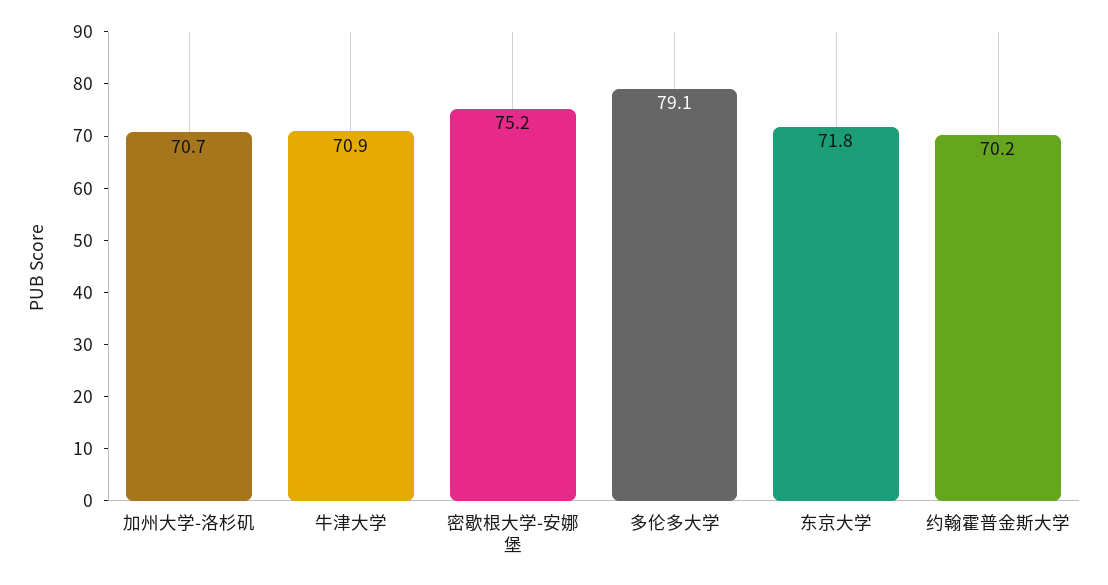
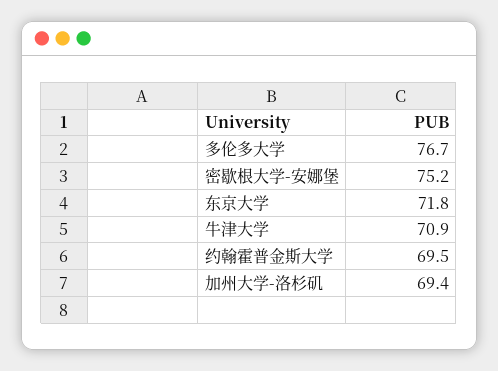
  {
-   "加州大学-洛杉矶": 70.7,
+   "加州大学-洛杉矶": 69.4,
    "牛津大学": 70.9,
    "密歇根大学-安娜堡": 75.2,
-   "多伦多大学": 79.1,
+   "多伦多大学": 76.7,
    "东京大学": 71.8,
-   "约翰霍普金斯大学": 70.2
+   "约翰霍普金斯大学": 69.5
  }

